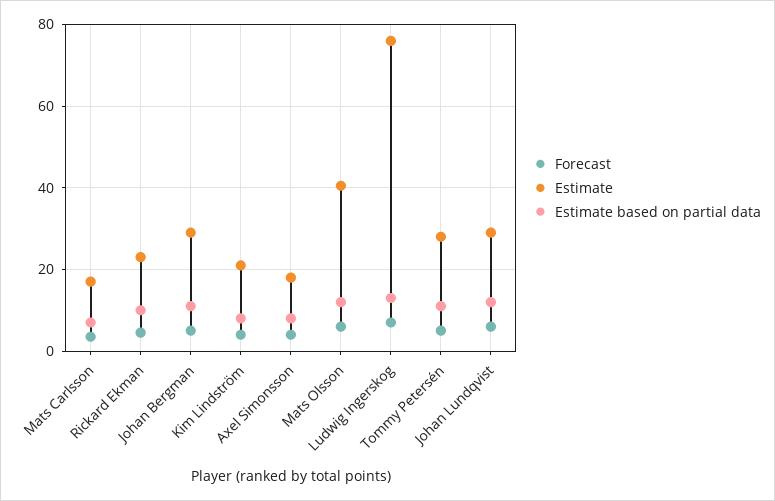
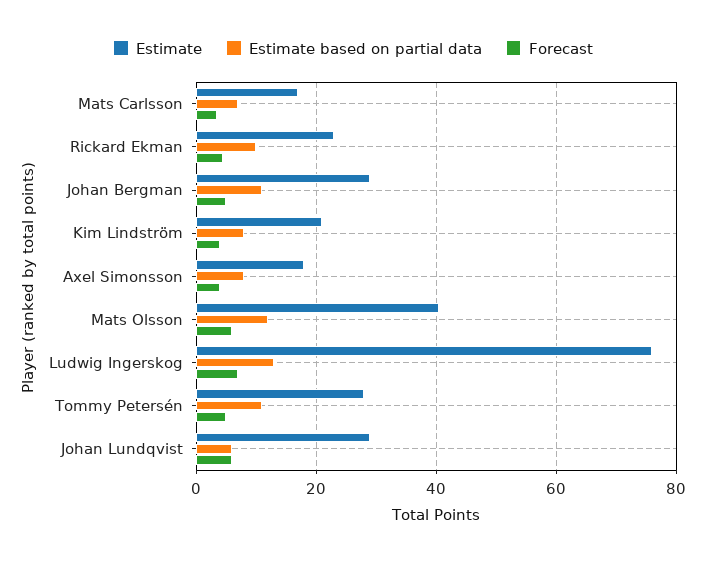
  {
    "Forecast": {
      "Mats Carlsson": 4,
      "Rickard Ekman": 4,
      "Johan Bergman": 6,
      "Kim Lindström": 4,
      "Axel Simonsson": 4,
      "Mats Olsson": 6,
      "Ludwig Ingerskog": 8,
      "Tommy Petersén": 6,
      "Johan Lundqvist": 6
    },
    "Estimate": {
      "Mats Carlsson": 18,
      "Rickard Ekman": 24,
      "Johan Bergman": 30,
      "Kim Lindström": 22,
      "Axel Simonsson": 18,
      "Mats Olsson": 40,
      "Ludwig Ingerskog": 76,
      "Tommy Petersén": 28,
      "Johan Lundqvist": 30
    },
    "Estimate based on partial data": {
      "Mats Carlsson": 8,
      "Rickard Ekman": 10,
      "Johan Bergman": 12,
      "Kim Lindström": 8,
      "Axel Simonsson": 8,
      "Mats Olsson": 12,
      "Ludwig Ingerskog": 14,
      "Tommy Petersén": 12,
-     "Johan Lundqvist": 12
+     "Johan Lundqvist": 6
    }
  }

